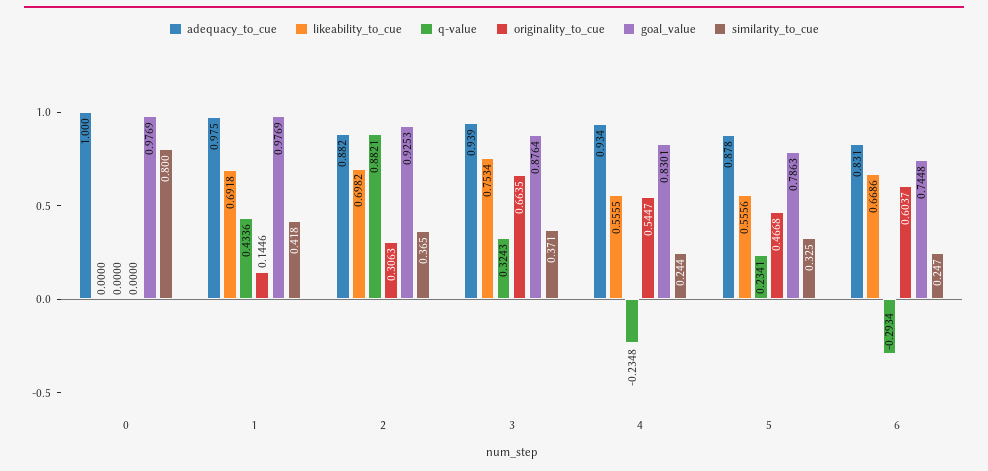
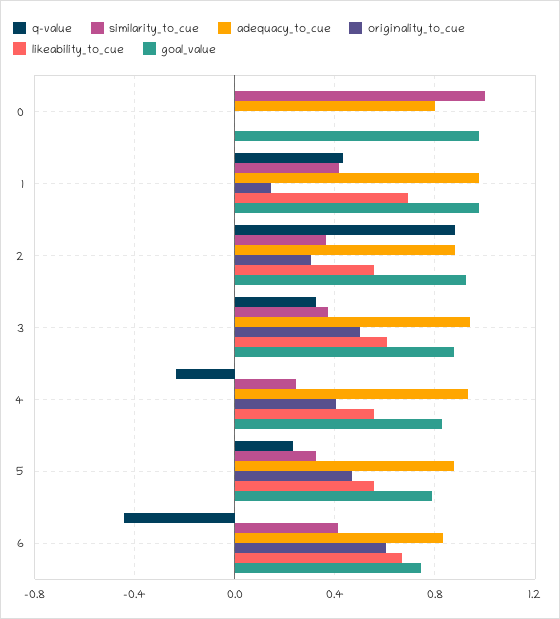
  {
    "adequacy_to_cue": {
-     "0": 1,
+     "0": 0.8,
      "1": 0.975,
      "2": 0.882,
      "3": 0.939,
      "4": 0.934,
      "5": 0.878,
      "6": 0.831
    },
    "likeability_to_cue": {
      "0": 0,
      "1": 0.6918,
-     "2": 0.6982,
+     "2": 0.55,
-     "3": 0.7534,
+     "3": 0.6,
      "4": 0.5555,
      "5": 0.5556,
      "6": 0.6686
    },
    "q-value": {
      "0": 0,
      "1": 0.4336,
      "2": 0.8821,
      "3": 0.3243,
      "4": -0.2348,
      "5": 0.2341,
-     "6": -0.2934
+     "6": -0.45
    },
    "originality_to_cue": {
      "0": 0,
      "1": 0.1446,
      "2": 0.3063,
-     "3": 0.6635,
+     "3": 0.5,
-     "4": 0.5447,
+     "4": 0.4,
      "5": 0.4668,
      "6": 0.6037
    },
    "goal_value": {
      "0": 0.9769,
      "1": 0.9769,
      "2": 0.9253,
      "3": 0.8764,
      "4": 0.8301,
      "5": 0.7863,
      "6": 0.7448
    },
    "similarity_to_cue": {
-     "0": 0.8,
+     "0": 1,
      "1": 0.418,
      "2": 0.365,
      "3": 0.371,
      "4": 0.244,
      "5": 0.325,
-     "6": 0.247
+     "6": 0.4
    }
  }

